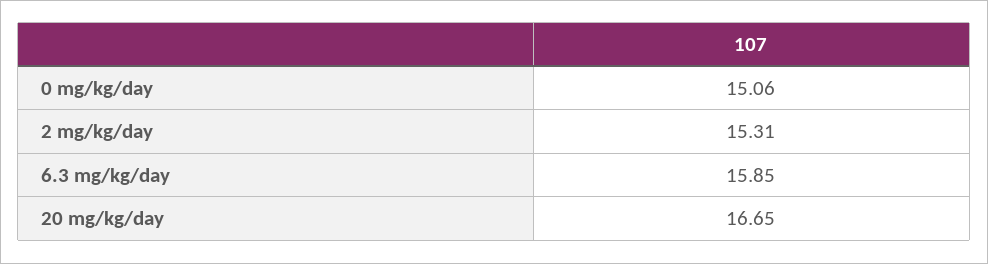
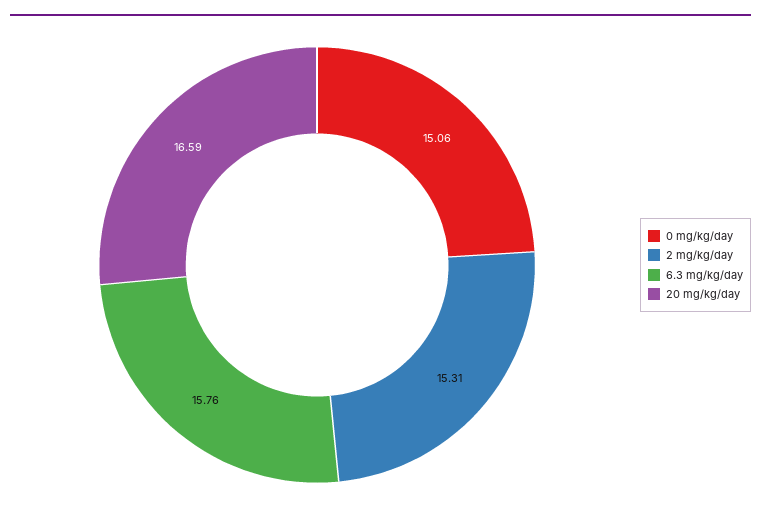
  {
    "0 mg/kg/day": 15.06,
    "2 mg/kg/day": 15.31,
-   "6.3 mg/kg/day": 15.85,
+   "6.3 mg/kg/day": 15.76,
-   "20 mg/kg/day": 16.65
+   "20 mg/kg/day": 16.59
  }

